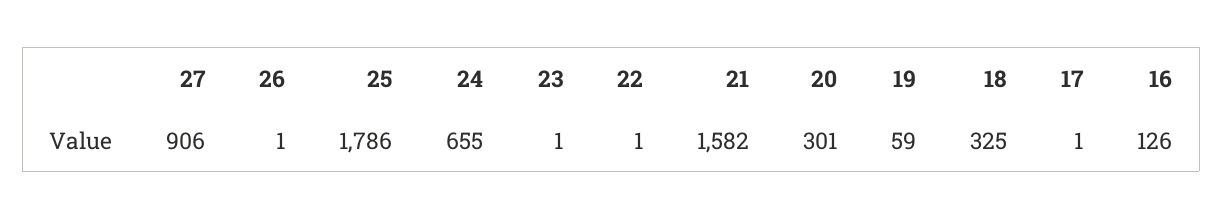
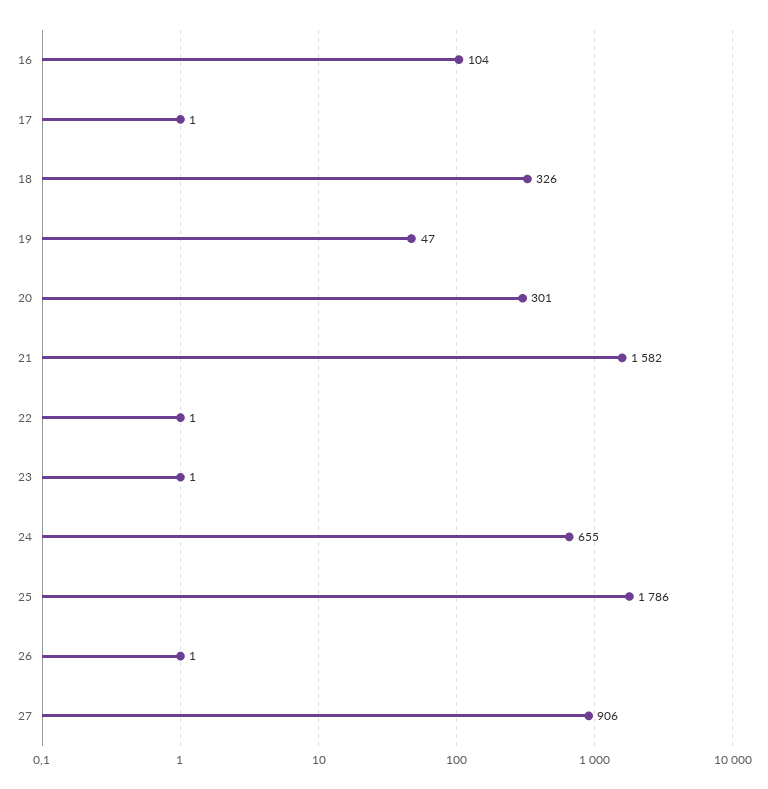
  {
    "27": 906,
    "26": 1,
    "25": 1786,
    "24": 655,
    "23": 1,
    "22": 1,
    "21": 1582,
    "20": 301,
-   "19": 59,
+   "19": 47,
-   "18": 325,
+   "18": 326,
    "17": 1,
-   "16": 126
+   "16": 104
  }

